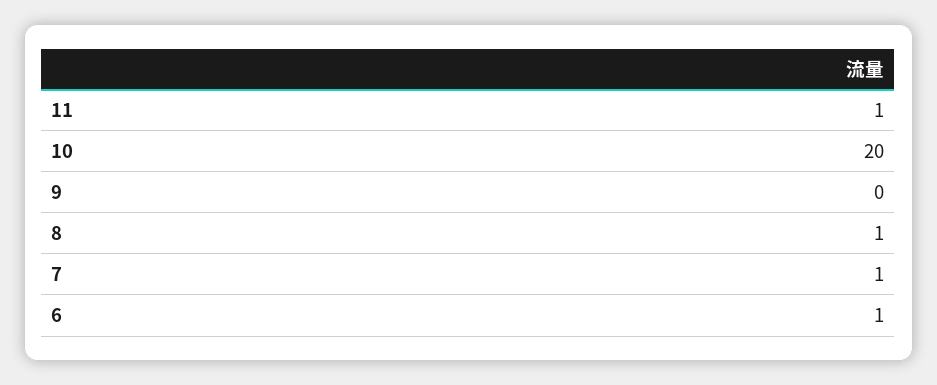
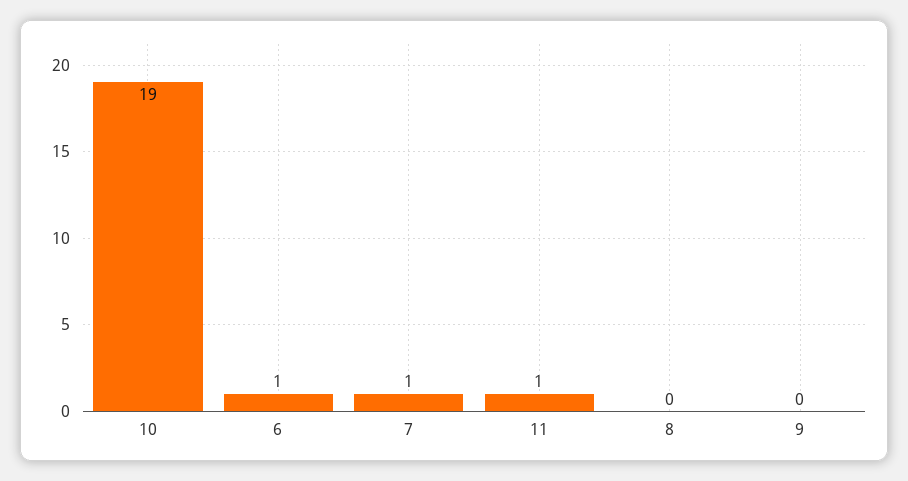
  {
    "11": 1,
-   "10": 20,
+   "10": 19,
    "9": 0,
-   "8": 1,
+   "8": 0,
    "7": 1,
    "6": 1
  }

